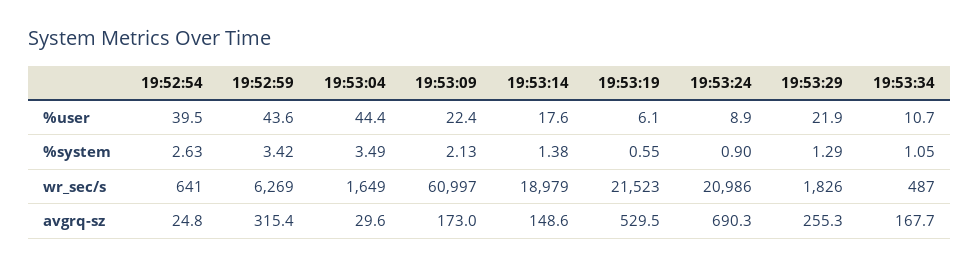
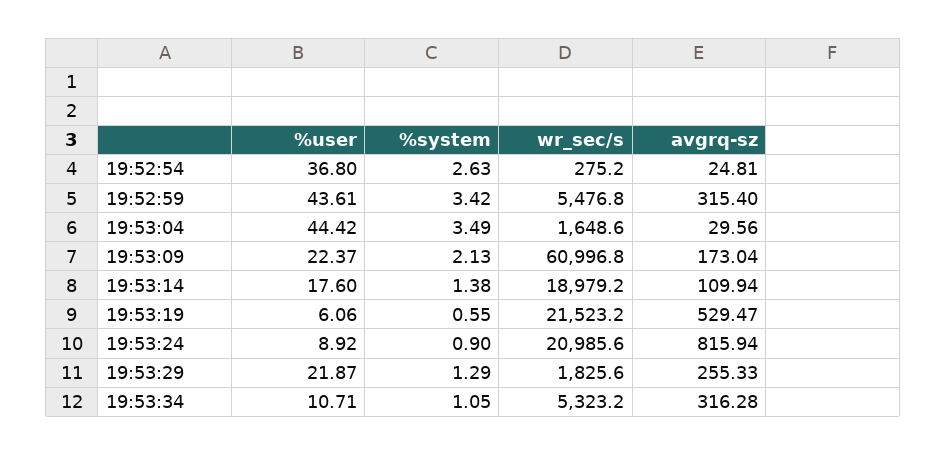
  {
    "19:52:54": {
-     "%user": 39.5,
+     "%user": 36.8,
      "%system": 2.63,
-     "wr_sec/s": 641,
+     "wr_sec/s": 275.2,
      "avgrq-sz": 24.81
    },
    "19:52:59": {
      "%user": 43.61,
      "%system": 3.42,
-     "wr_sec/s": 6269,
+     "wr_sec/s": 5476.8,
      "avgrq-sz": 315.4
    },
    "19:53:04": {
      "%user": 44.42,
      "%system": 3.49,
      "wr_sec/s": 1648.6,
      "avgrq-sz": 29.56
    },
    "19:53:09": {
      "%user": 22.37,
      "%system": 2.13,
      "wr_sec/s": 60996.8,
      "avgrq-sz": 173.04
    },
    "19:53:14": {
      "%user": 17.6,
      "%system": 1.38,
      "wr_sec/s": 18979.2,
-     "avgrq-sz": 148.6
+     "avgrq-sz": 109.94
    },
    "19:53:19": {
      "%user": 6.06,
      "%system": 0.55,
      "wr_sec/s": 21523.2,
      "avgrq-sz": 529.47
    },
    "19:53:24": {
      "%user": 8.92,
      "%system": 0.9,
      "wr_sec/s": 20985.6,
-     "avgrq-sz": 690.3
+     "avgrq-sz": 815.94
    },
    "19:53:29": {
      "%user": 21.87,
      "%system": 1.29,
      "wr_sec/s": 1825.6,
      "avgrq-sz": 255.33
    },
    "19:53:34": {
      "%user": 10.71,
      "%system": 1.05,
-     "wr_sec/s": 487,
+     "wr_sec/s": 5323.2,
-     "avgrq-sz": 167.7
+     "avgrq-sz": 316.28
    }
  }

